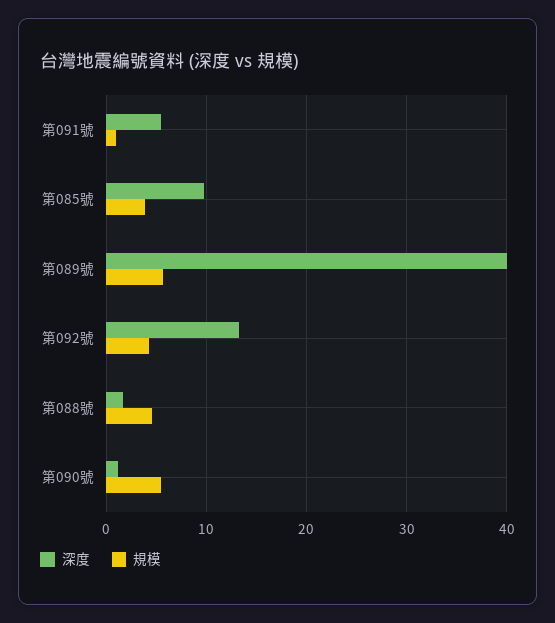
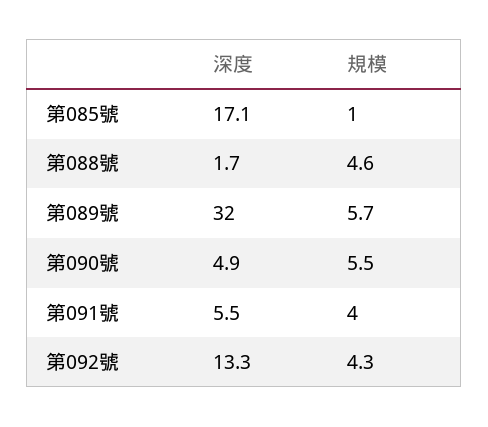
  {
    "深度": {
      "第091號": 5.5,
-     "第085號": 10,
+     "第085號": 17.1,
-     "第089號": 40,
+     "第089號": 32,
      "第092號": 13.3,
      "第088號": 1.7,
-     "第090號": 1
+     "第090號": 4.9
    },
    "規模": {
-     "第091號": 1,
+     "第091號": 4,
-     "第085號": 4,
+     "第085號": 1,
      "第089號": 5.7,
      "第092號": 4.3,
      "第088號": 4.6,
      "第090號": 5.5
    }
  }

